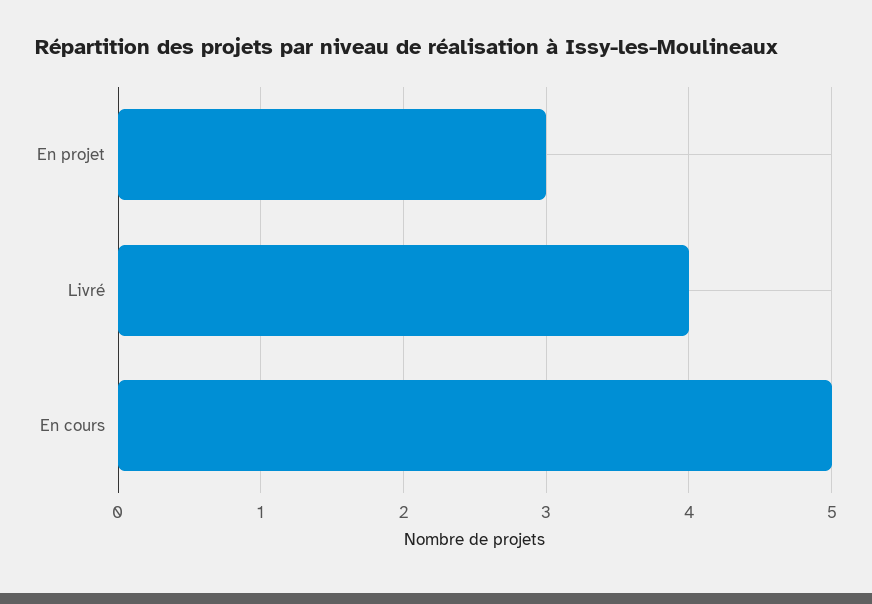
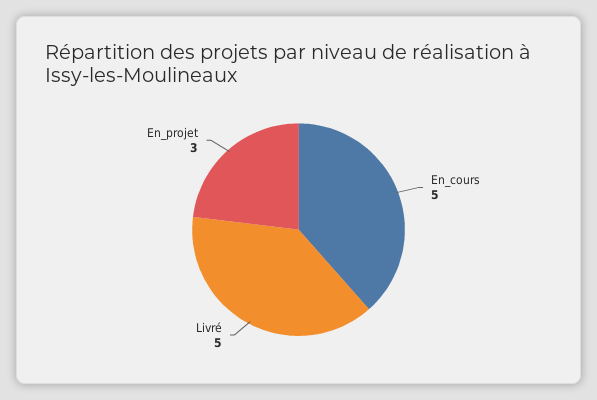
  {
    "En projet": 3,
-   "Livré": 4,
+   "Livré": 5,
    "En cours": 5
  }

